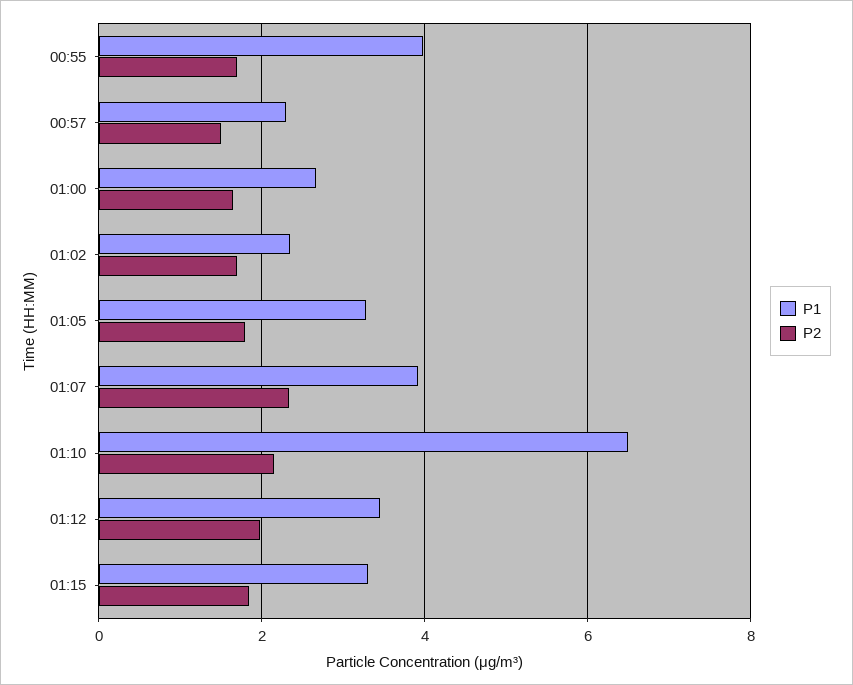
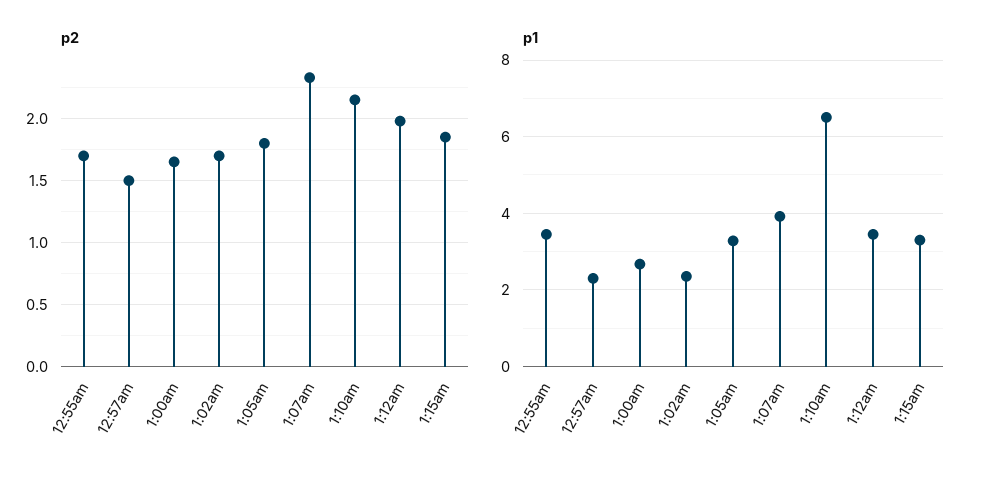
  {
    "P1": {
-     "00:55": 4,
+     "00:55": 3.4,
      "00:57": 2.4,
      "01:00": 2.6,
      "01:02": 2.4,
      "01:05": 3.2,
      "01:07": 4,
      "01:10": 6.6,
      "01:12": 3.4,
      "01:15": 3.4
    },
    "P2": {
      "00:55": 1.7,
      "00:57": 1.5,
      "01:00": 1.65,
      "01:02": 1.7,
      "01:05": 1.8,
      "01:07": 2.35,
      "01:10": 2.15,
      "01:12": 2,
      "01:15": 1.85
    }
  }

